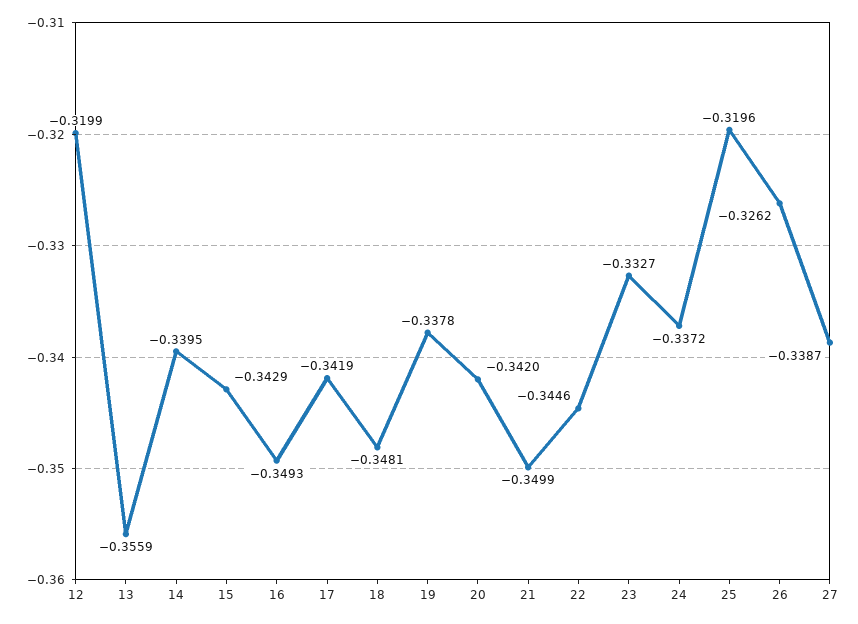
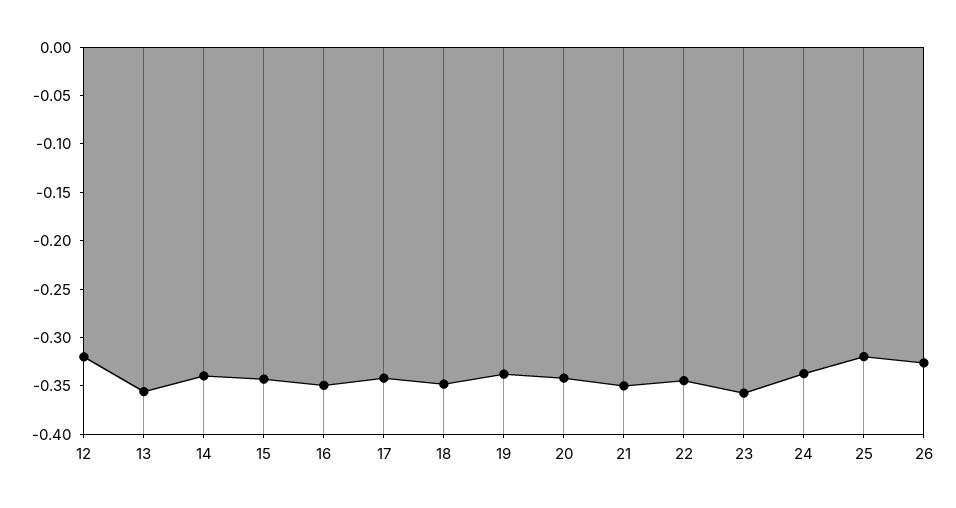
  {
    "12": -0.3199,
    "13": -0.3559,
    "14": -0.3395,
    "15": -0.3429,
    "16": -0.3493,
    "17": -0.3419,
    "18": -0.3481,
    "19": -0.3378,
    "20": -0.342,
    "21": -0.3499,
    "22": -0.3446,
-   "23": -0.3327,
+   "23": -0.36,
    "24": -0.3372,
    "25": -0.3196,
-   "26": -0.3262,
+   "26": -0.3262
-   "27": -0.3387
  }

